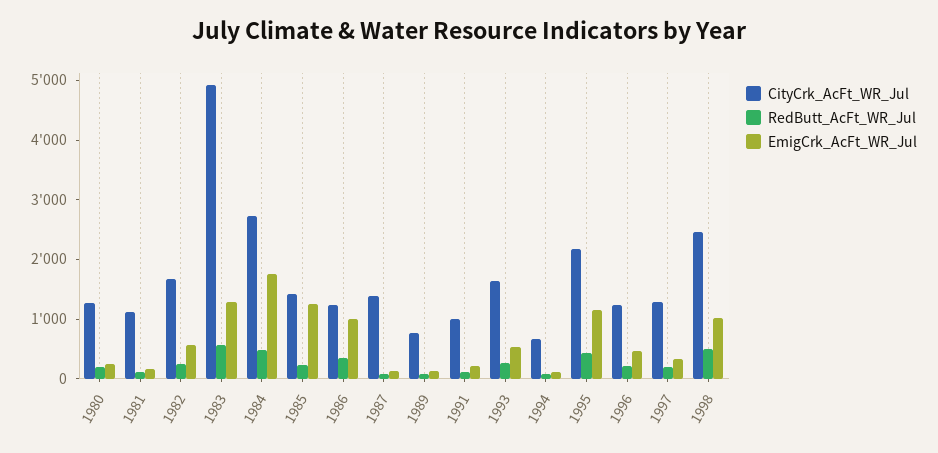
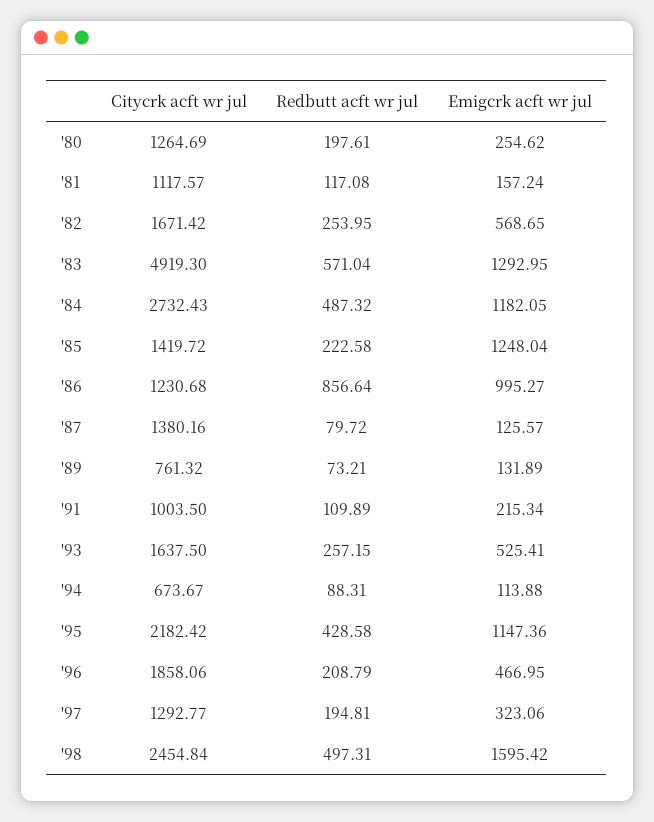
  {
    "CityCrk_AcFt_WR_Jul": {
      "1980": 1264.69,
      "1981": 1117.57,
      "1982": 1671.42,
      "1983": 4919.3,
      "1984": 2732.43,
      "1985": 1419.72,
      "1986": 1230.68,
      "1987": 1380.16,
      "1989": 761.32,
      "1991": 1003.5,
      "1993": 1637.5,
      "1994": 673.67,
      "1995": 2182.42,
-     "1996": 1200,
+     "1996": 1858.06,
      "1997": 1292.77,
      "1998": 2454.84
    },
    "RedButt_AcFt_WR_Jul": {
      "1980": 197.61,
      "1981": 117.08,
      "1982": 253.95,
      "1983": 571.04,
      "1984": 487.32,
      "1985": 222.58,
-     "1986": 400,
+     "1986": 856.64,
      "1987": 79.72,
      "1989": 73.21,
      "1991": 109.89,
      "1993": 257.15,
      "1994": 88.31,
      "1995": 428.58,
      "1996": 208.79,
      "1997": 194.81,
      "1998": 497.31
    },
    "EmigCrk_AcFt_WR_Jul": {
      "1980": 254.62,
      "1981": 157.24,
      "1982": 568.65,
      "1983": 1292.95,
-     "1984": 1800,
+     "1984": 1182.05,
      "1985": 1248.04,
      "1986": 995.27,
      "1987": 125.57,
      "1989": 131.89,
      "1991": 215.34,
      "1993": 525.41,
      "1994": 113.88,
      "1995": 1147.36,
      "1996": 466.95,
      "1997": 323.06,
-     "1998": 1000
+     "1998": 1595.42
    }
  }

